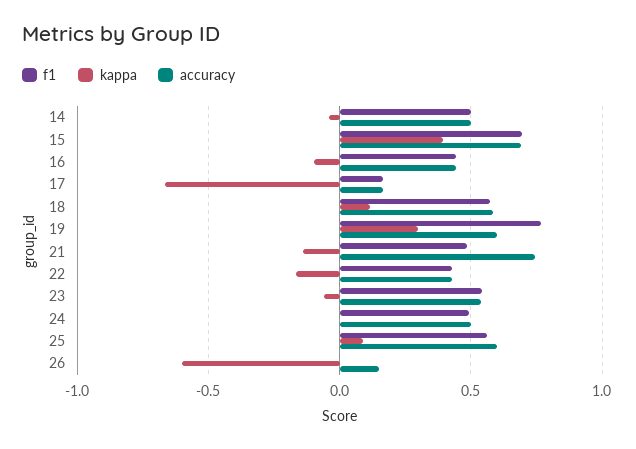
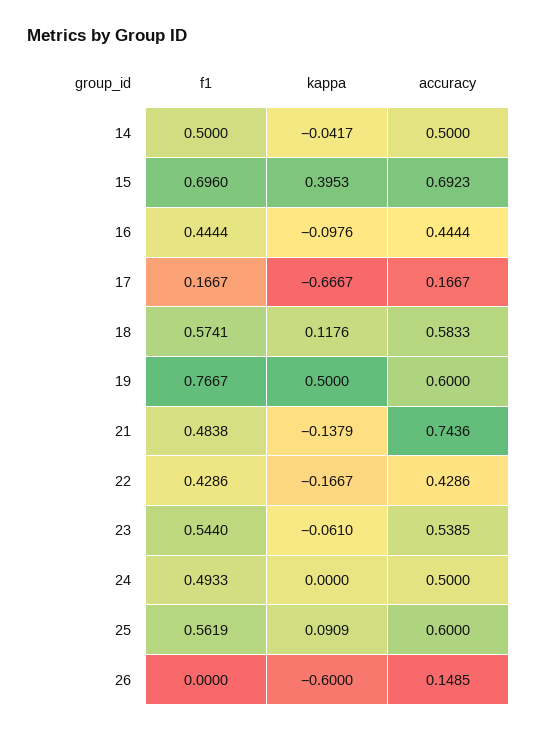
  {
    "f1": {
      "14": 0.5,
      "15": 0.696,
      "16": 0.4444,
      "17": 0.1667,
      "18": 0.5741,
      "19": 0.7667,
      "21": 0.4838,
      "22": 0.4286,
      "23": 0.544,
      "24": 0.4933,
      "25": 0.5619,
      "26": 0
    },
    "kappa": {
      "14": -0.0417,
      "15": 0.3953,
      "16": -0.0976,
      "17": -0.6667,
      "18": 0.1176,
-     "19": 0.3,
+     "19": 0.5,
      "21": -0.1379,
      "22": -0.1667,
      "23": -0.061,
      "24": 0,
      "25": 0.0909,
      "26": -0.6
    },
    "accuracy": {
      "14": 0.5,
      "15": 0.6923,
      "16": 0.4444,
      "17": 0.1667,
      "18": 0.5833,
      "19": 0.6,
      "21": 0.7436,
      "22": 0.4286,
      "23": 0.5385,
      "24": 0.5,
      "25": 0.6,
      "26": 0.1485
    }
  }

